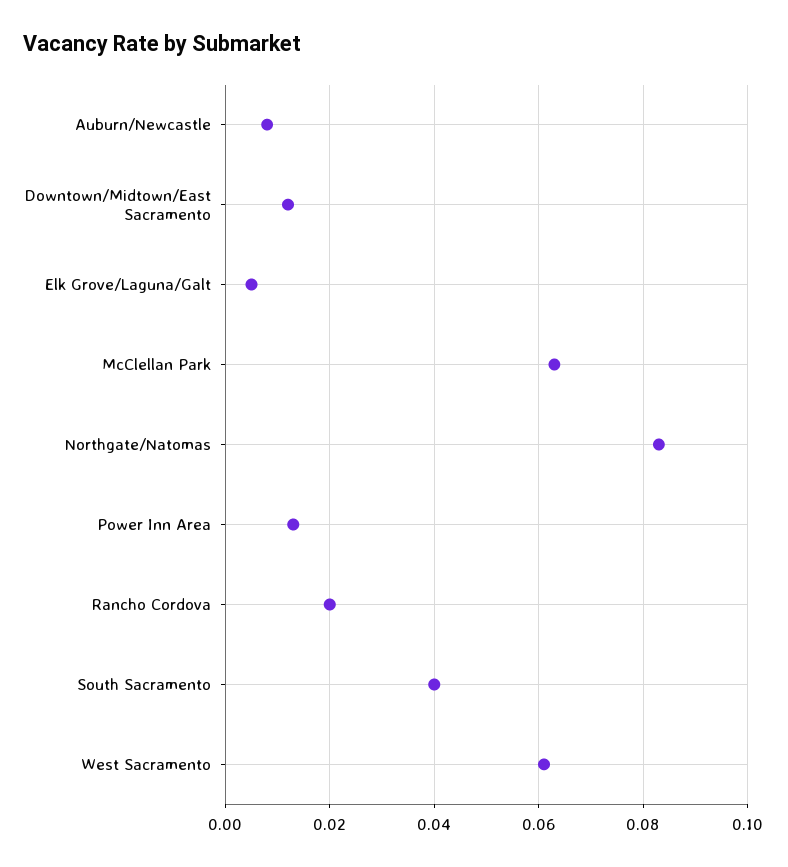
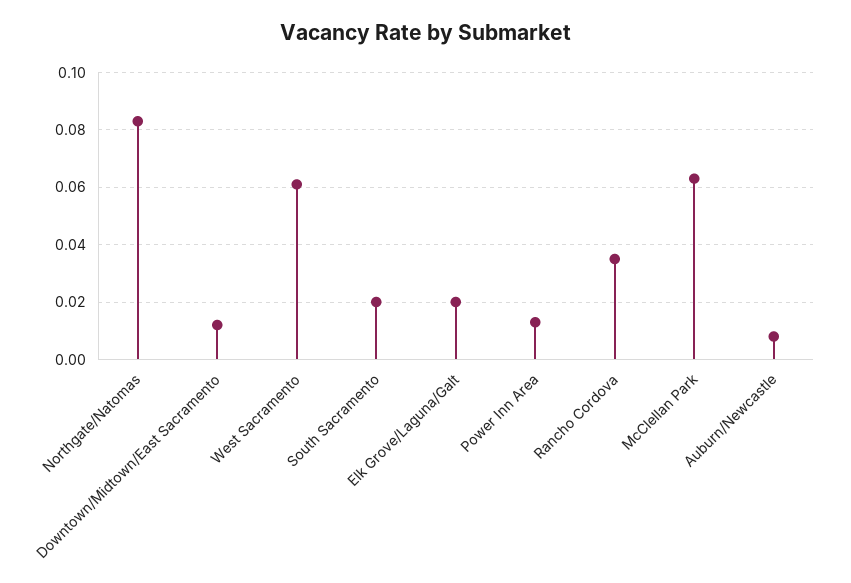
  {
    "Auburn/Newcastle": 0.01,
    "Downtown/Midtown/East Sacramento": 0.01,
-   "Elk Grove/Laguna/Galt": 0.005,
+   "Elk Grove/Laguna/Galt": 0.02,
    "McClellan Park": 0.065,
    "Northgate/Natomas": 0.085,
    "Power Inn Area": 0.015,
-   "Rancho Cordova": 0.02,
+   "Rancho Cordova": 0.035,
-   "South Sacramento": 0.04,
+   "South Sacramento": 0.02,
    "West Sacramento": 0.06
  }

